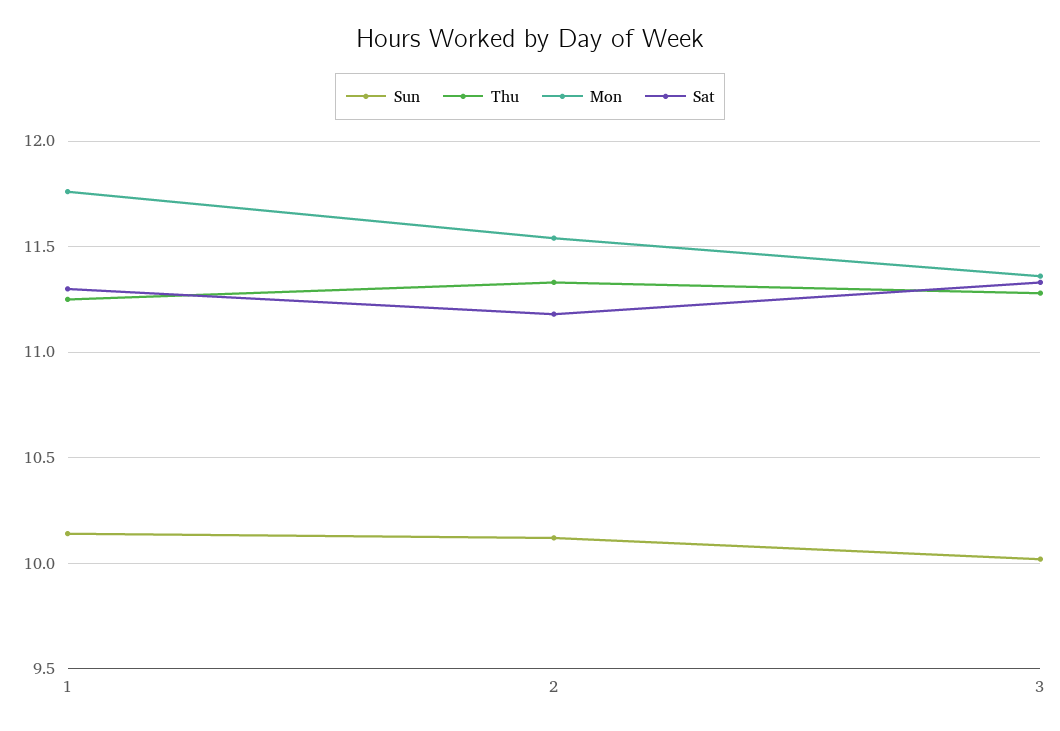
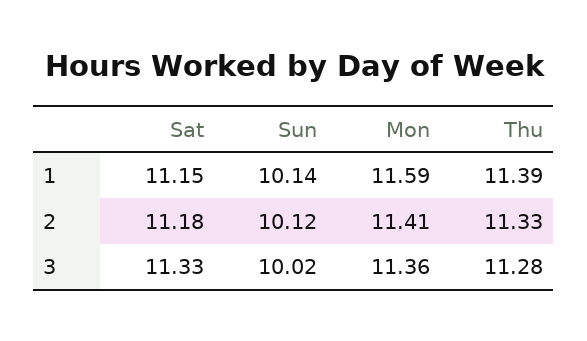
  {
    "Sun": {
      "1": 10.14,
      "2": 10.12,
      "3": 10.02
    },
    "Thu": {
-     "1": 11.25,
+     "1": 11.39,
      "2": 11.33,
      "3": 11.28
    },
    "Mon": {
-     "1": 11.75,
+     "1": 11.59,
-     "2": 11.55,
+     "2": 11.41,
      "3": 11.36
    },
    "Sat": {
-     "1": 11.3,
+     "1": 11.15,
      "2": 11.18,
      "3": 11.33
    }
  }

